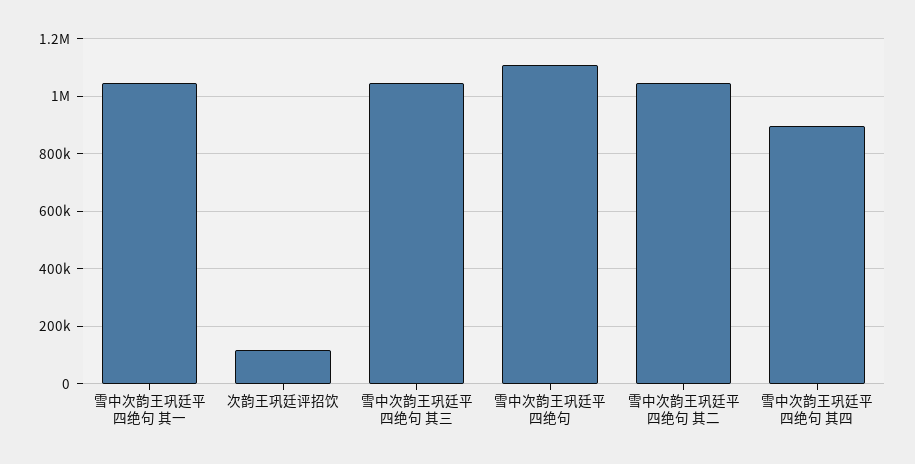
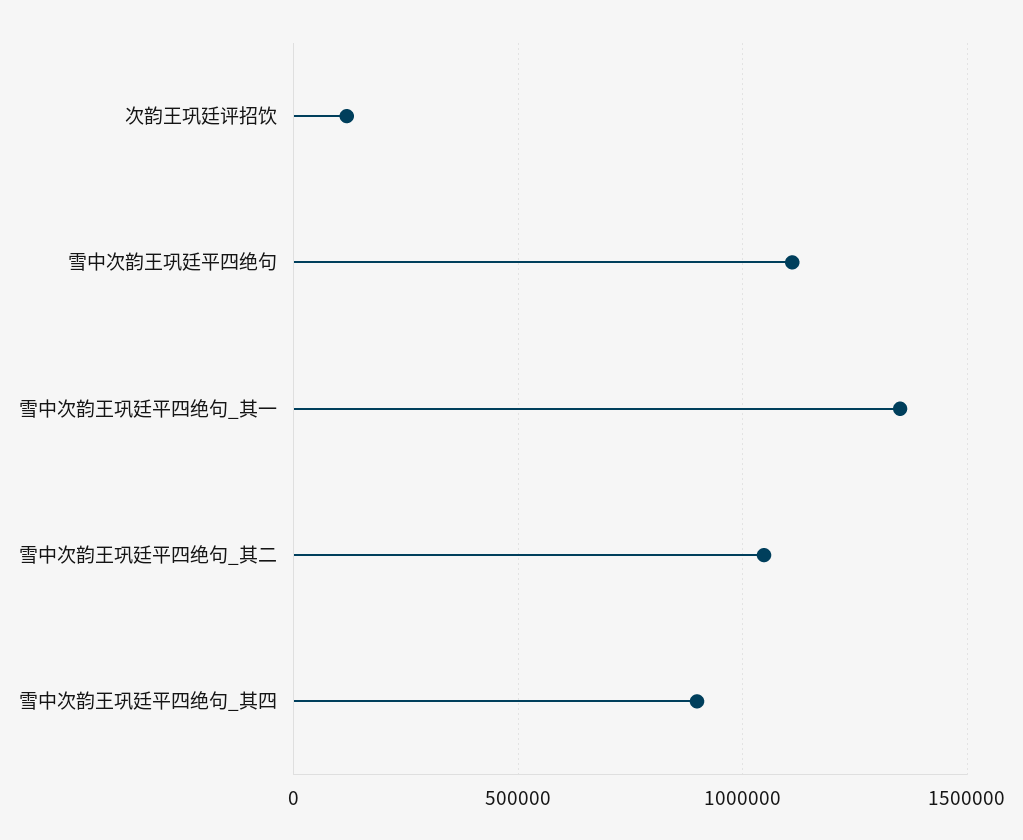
  {
-   "雪中次韵王巩廷平四绝句 其一": 1050000,
+   "雪中次韵王巩廷平四绝句 其一": 1350000,
    "次韵王巩廷评招饮": 125000,
-   "雪中次韵王巩廷平四绝句 其三": 1050000,
    "雪中次韵王巩廷平四绝句": 1100000,
    "雪中次韵王巩廷平四绝句 其二": 1050000,
    "雪中次韵王巩廷平四绝句 其四": 900000
  }

